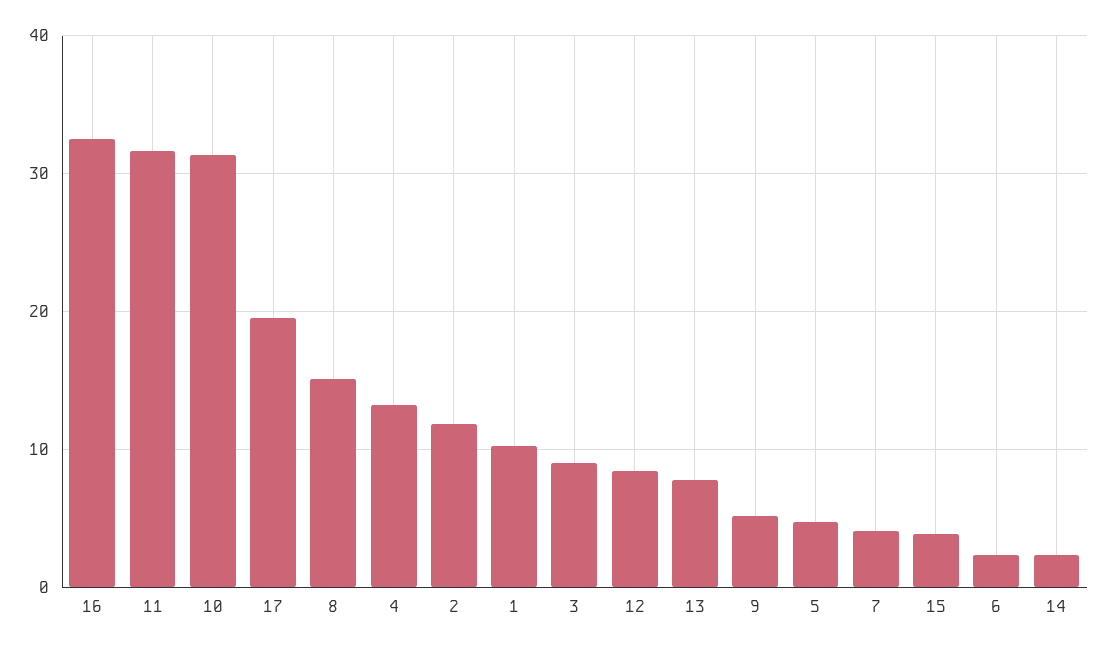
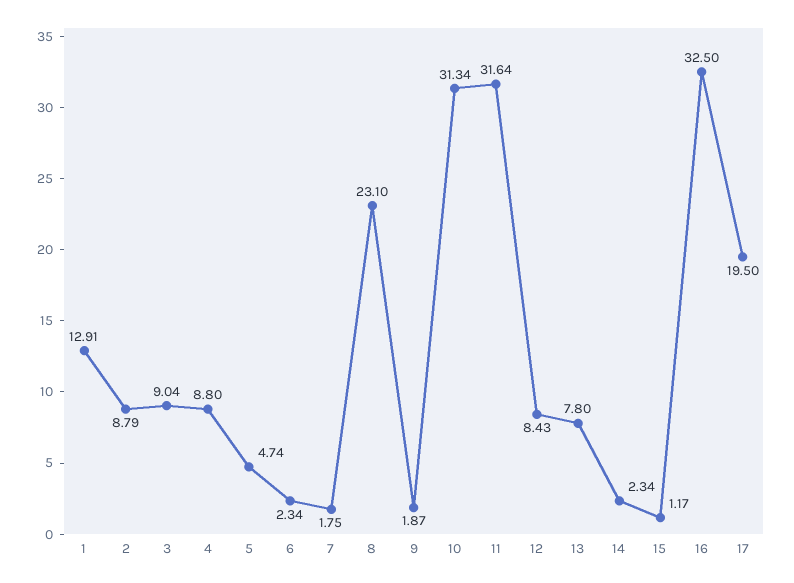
  {
    "16": 32.5,
    "11": 31.64,
    "10": 31.34,
    "17": 19.5,
-   "8": 15,
+   "8": 23.1,
-   "4": 13,
+   "4": 8.8,
-   "2": 12,
+   "2": 8.79,
-   "1": 10,
+   "1": 12.91,
    "3": 9.04,
    "12": 8.43,
    "13": 7.8,
-   "9": 5,
+   "9": 1.87,
    "5": 4.74,
-   "7": 4,
+   "7": 1.75,
-   "15": 4,
+   "15": 1.17,
    "6": 2.34,
    "14": 2.34
  }

